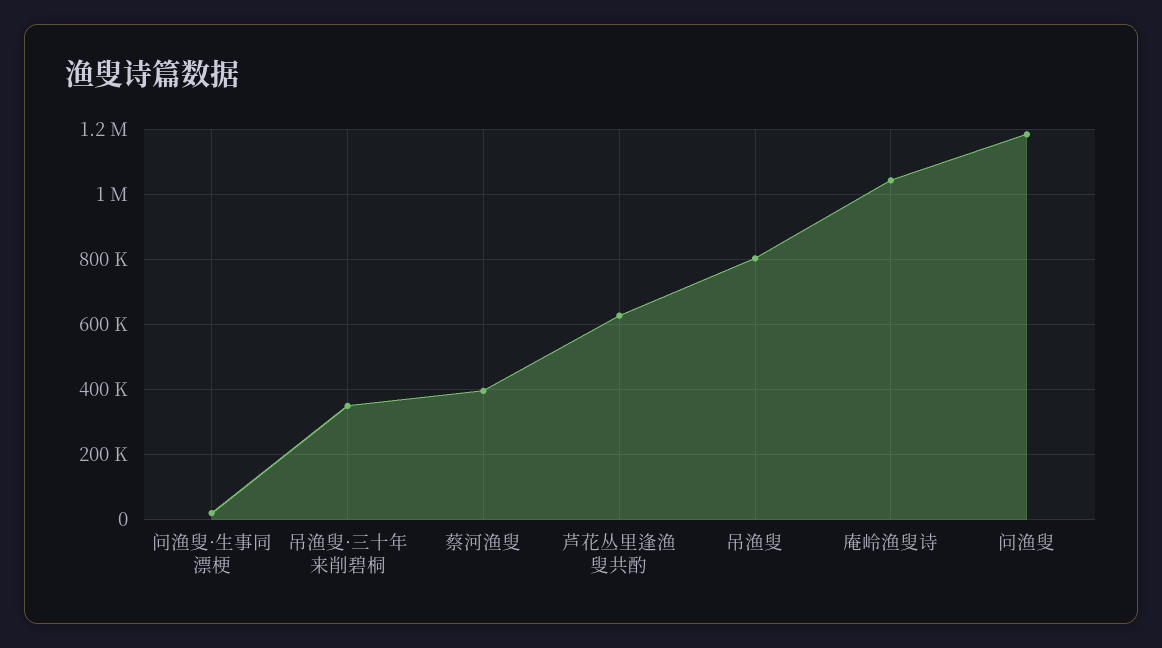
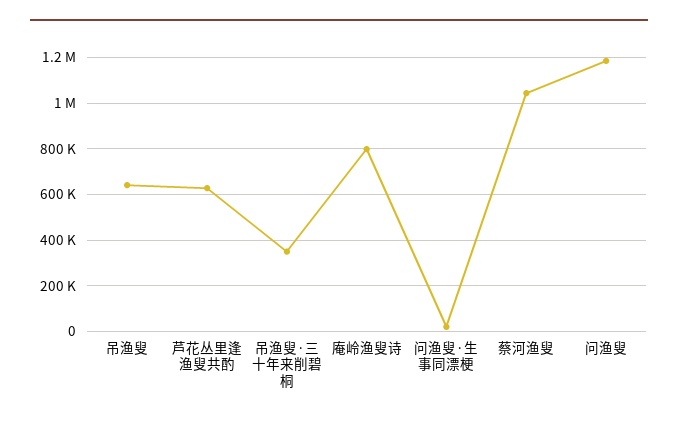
  {
    "问渔叟·生事同漂梗": 20000,
    "吊渔叟·三十年来削碧桐": 360000,
-   "蔡河渔叟": 400000,
+   "蔡河渔叟": 1050000,
    "芦花丛里逢渔叟共酌": 620000,
-   "吊渔叟": 800000,
+   "吊渔叟": 650000,
-   "庵岭渔叟诗": 1040000,
+   "庵岭渔叟诗": 800000,
    "问渔叟": 1180000
  }

